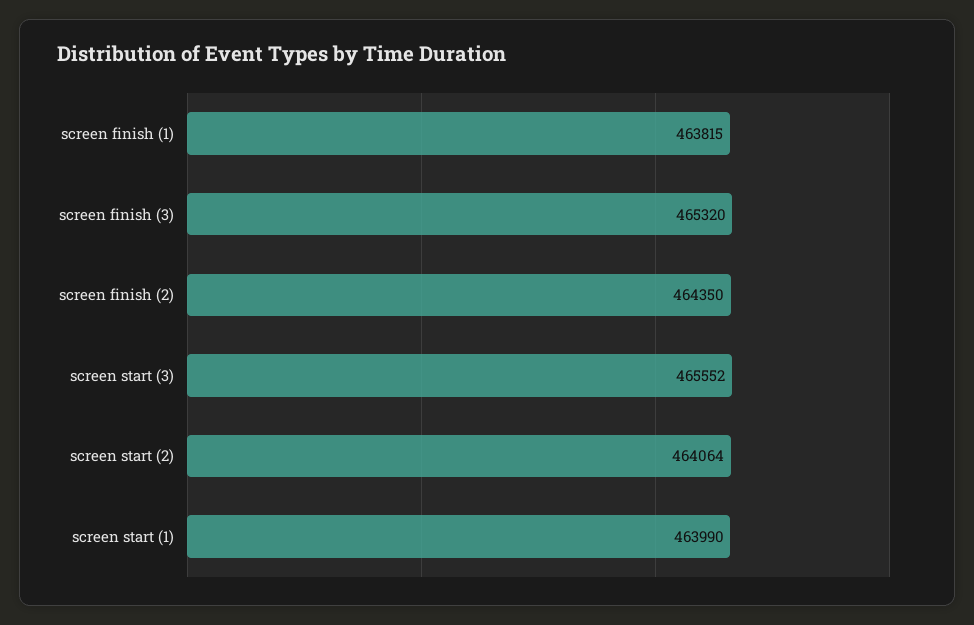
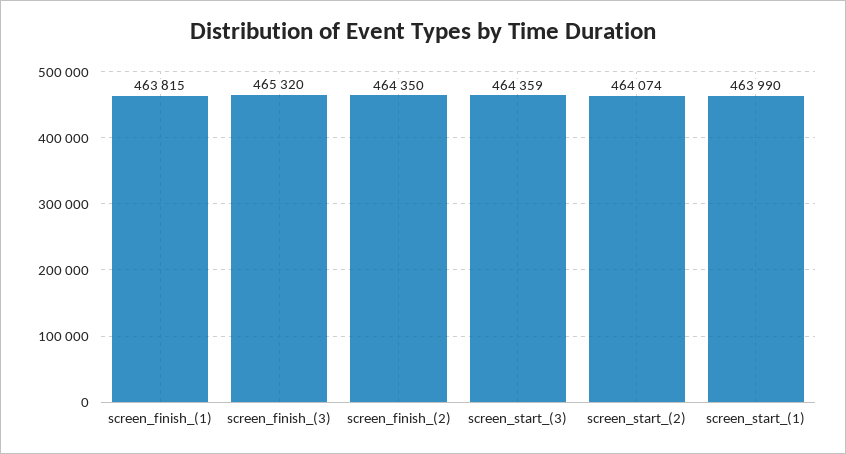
  {
    "screen finish (1)": 463815,
    "screen finish (3)": 465320,
    "screen finish (2)": 464350,
-   "screen start (3)": 465552,
+   "screen start (3)": 464359,
-   "screen start (2)": 464064,
+   "screen start (2)": 464074,
    "screen start (1)": 463990
  }

